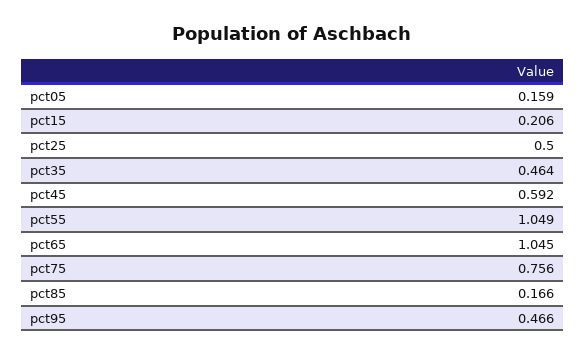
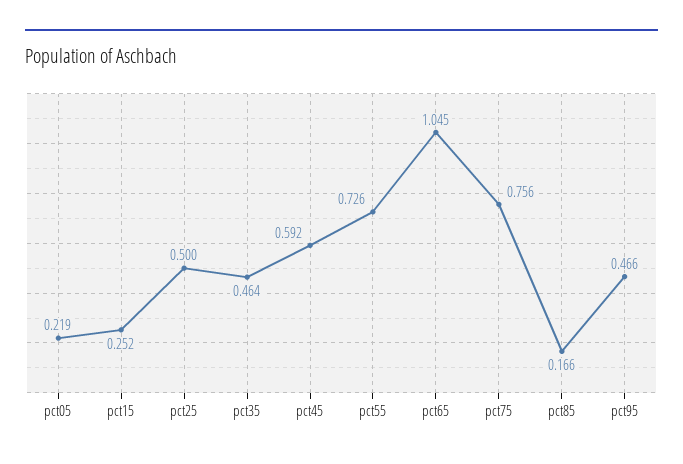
  {
-   "pct05": 0.159,
+   "pct05": 0.219,
-   "pct15": 0.206,
+   "pct15": 0.252,
    "pct25": 0.5,
    "pct35": 0.464,
    "pct45": 0.592,
-   "pct55": 1.049,
+   "pct55": 0.726,
    "pct65": 1.045,
    "pct75": 0.756,
    "pct85": 0.166,
    "pct95": 0.466
  }

